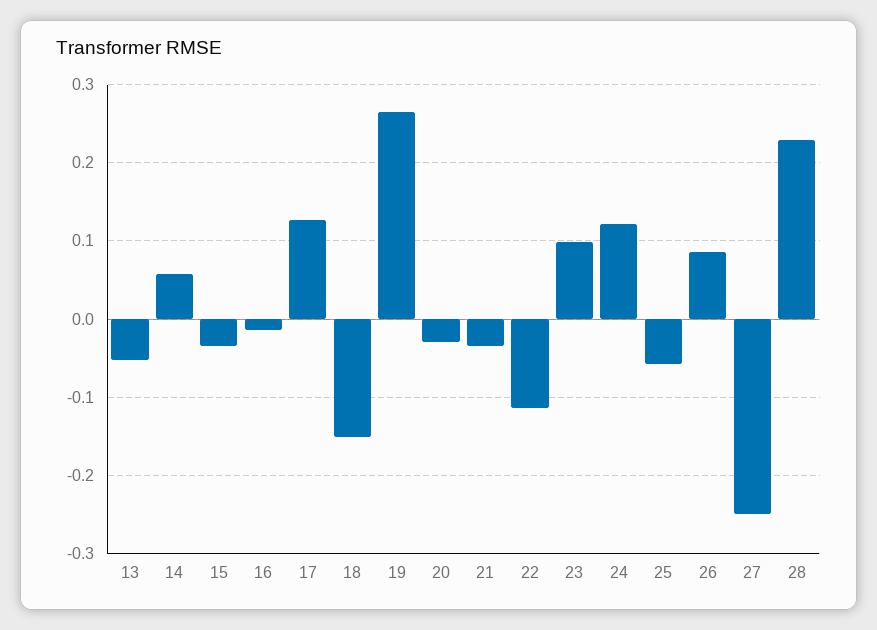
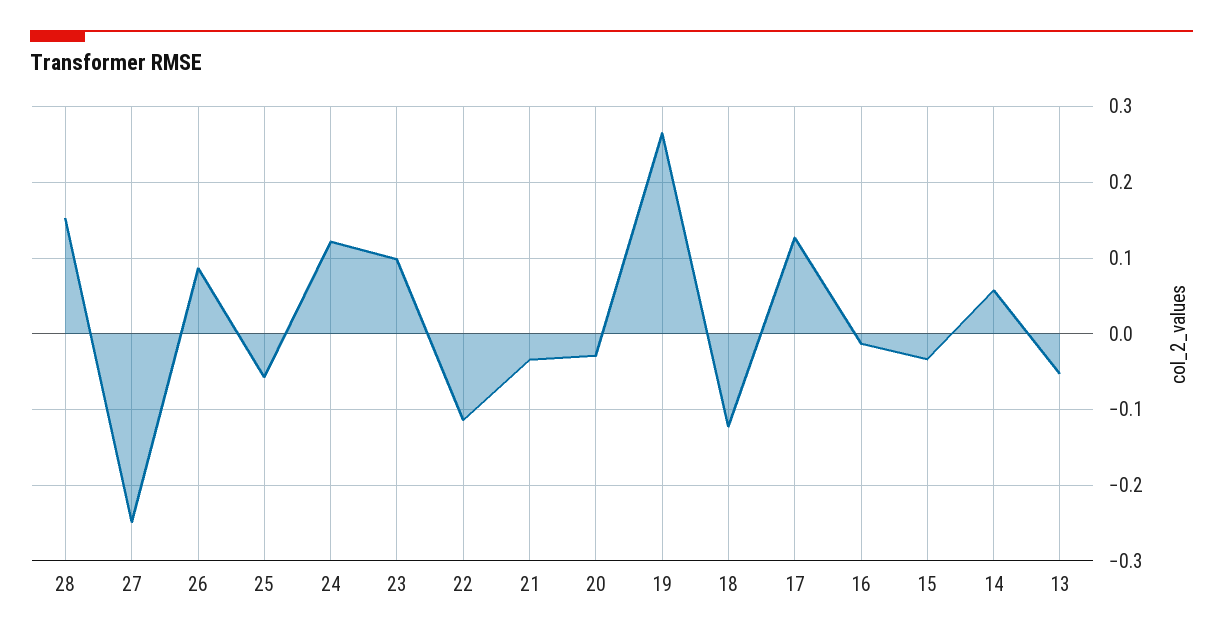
  {
    "13": -0.05,
    "14": 0.06,
    "15": -0.03,
    "16": -0.01,
    "17": 0.13,
-   "18": -0.15,
+   "18": -0.12,
    "19": 0.27,
    "20": -0.03,
    "21": -0.03,
    "22": -0.11,
    "23": 0.1,
    "24": 0.12,
    "25": -0.06,
    "26": 0.09,
    "27": -0.25,
-   "28": 0.23
+   "28": 0.15
  }

